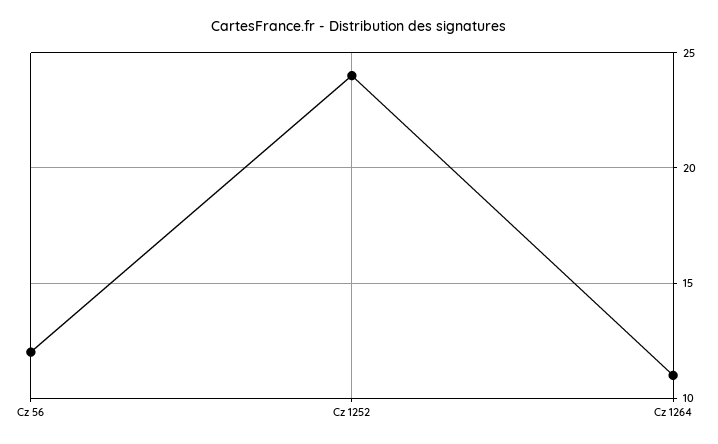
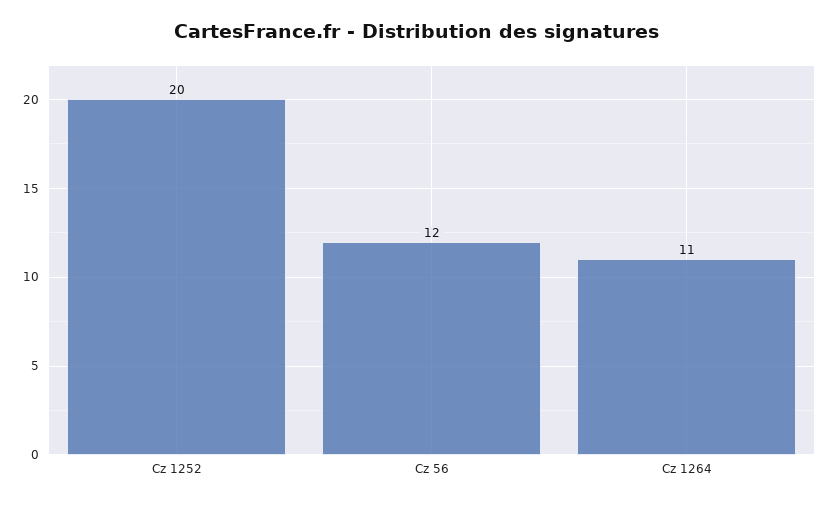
  {
    "Cz 56": 12,
-   "Cz 1252": 24,
+   "Cz 1252": 20,
    "Cz 1264": 11
  }

